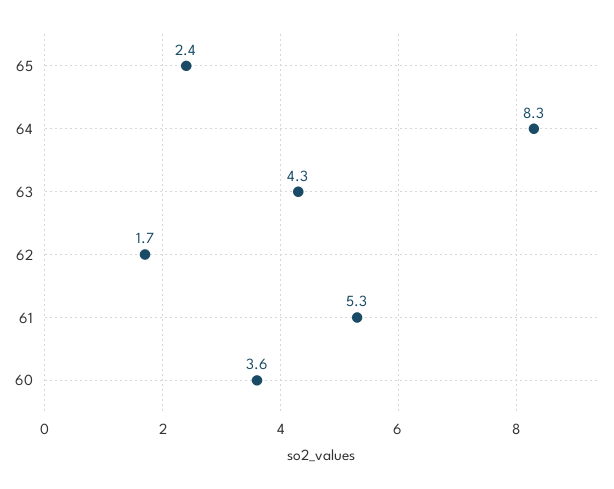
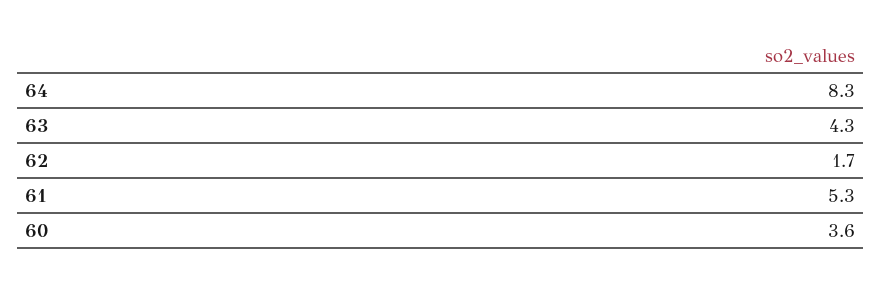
  {
-   "65": 2.4,
    "64": 8.3,
    "63": 4.3,
    "62": 1.7,
    "61": 5.3,
    "60": 3.6
  }

